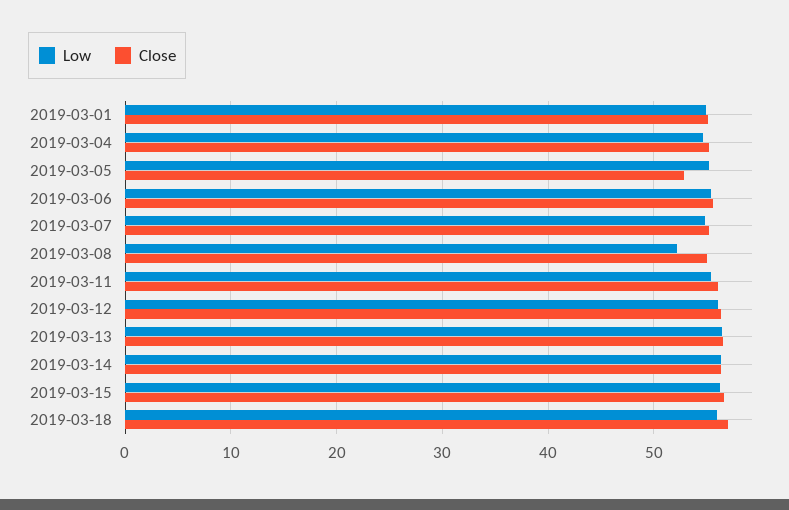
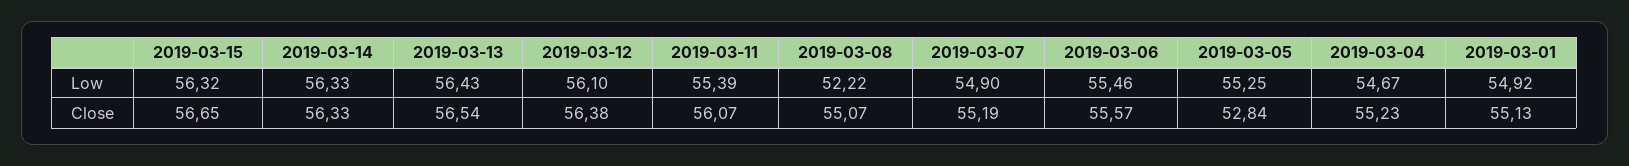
  {
    "Low": {
      "2019-03-01": 54.92,
      "2019-03-04": 54.67,
      "2019-03-05": 55.25,
      "2019-03-06": 55.46,
      "2019-03-07": 54.9,
      "2019-03-08": 52.22,
      "2019-03-11": 55.39,
      "2019-03-12": 56.1,
      "2019-03-13": 56.43,
      "2019-03-14": 56.33,
-     "2019-03-15": 56.32,
+     "2019-03-15": 56.32
-     "2019-03-18": 56
    },
    "Close": {
      "2019-03-01": 55.13,
      "2019-03-04": 55.23,
      "2019-03-05": 52.84,
      "2019-03-06": 55.57,
      "2019-03-07": 55.19,
      "2019-03-08": 55.07,
      "2019-03-11": 56.07,
      "2019-03-12": 56.38,
      "2019-03-13": 56.54,
      "2019-03-14": 56.33,
-     "2019-03-15": 56.65,
+     "2019-03-15": 56.65
-     "2019-03-18": 57
    }
  }

